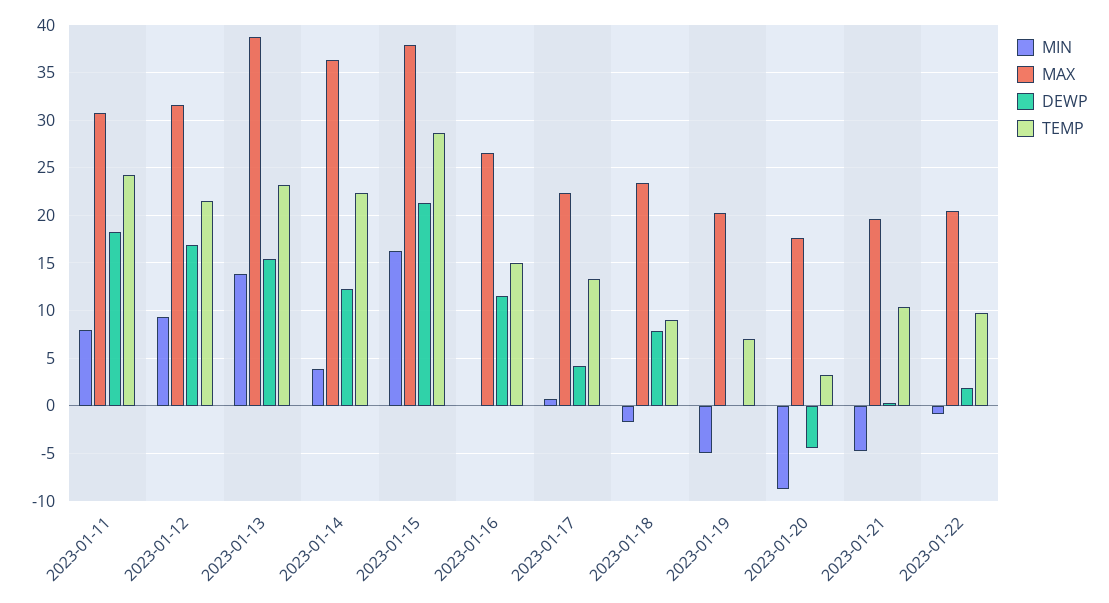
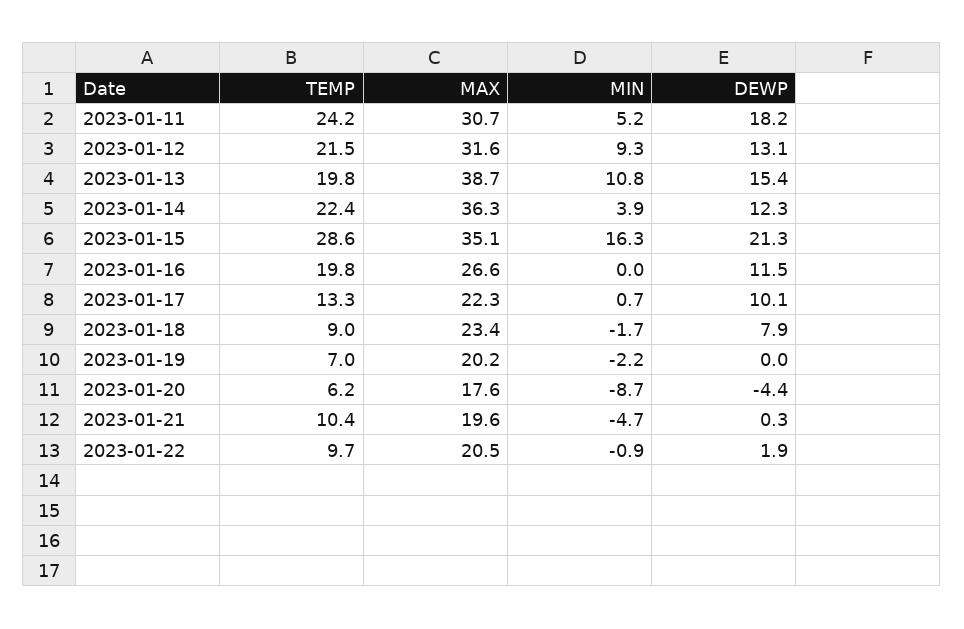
  {
    "MIN": {
-     "2023-01-11": 8,
+     "2023-01-11": 5.2,
      "2023-01-12": 9.3,
-     "2023-01-13": 14,
+     "2023-01-13": 10.8,
      "2023-01-14": 3.9,
      "2023-01-15": 16.3,
      "2023-01-16": 0,
      "2023-01-17": 0.7,
      "2023-01-18": -1.7,
-     "2023-01-19": -5,
+     "2023-01-19": -2.2,
      "2023-01-20": -8.7,
      "2023-01-21": -4.7,
      "2023-01-22": -0.9
    },
    "MAX": {
      "2023-01-11": 30.7,
      "2023-01-12": 31.6,
      "2023-01-13": 38.7,
      "2023-01-14": 36.3,
-     "2023-01-15": 38,
+     "2023-01-15": 35.1,
      "2023-01-16": 26.6,
      "2023-01-17": 22.3,
      "2023-01-18": 23.4,
      "2023-01-19": 20.2,
      "2023-01-20": 17.6,
      "2023-01-21": 19.6,
      "2023-01-22": 20.5
    },
    "DEWP": {
      "2023-01-11": 18.2,
-     "2023-01-12": 17,
+     "2023-01-12": 13.1,
      "2023-01-13": 15.4,
      "2023-01-14": 12.3,
      "2023-01-15": 21.3,
      "2023-01-16": 11.5,
-     "2023-01-17": 4,
+     "2023-01-17": 10.1,
      "2023-01-18": 7.9,
      "2023-01-19": 0,
      "2023-01-20": -4.4,
      "2023-01-21": 0.3,
      "2023-01-22": 1.9
    },
    "TEMP": {
      "2023-01-11": 24.2,
      "2023-01-12": 21.5,
-     "2023-01-13": 23,
+     "2023-01-13": 19.8,
      "2023-01-14": 22.4,
      "2023-01-15": 28.6,
-     "2023-01-16": 15,
+     "2023-01-16": 19.8,
      "2023-01-17": 13.3,
      "2023-01-18": 9,
      "2023-01-19": 7,
-     "2023-01-20": 3,
+     "2023-01-20": 6.2,
      "2023-01-21": 10.4,
      "2023-01-22": 9.7
    }
  }

